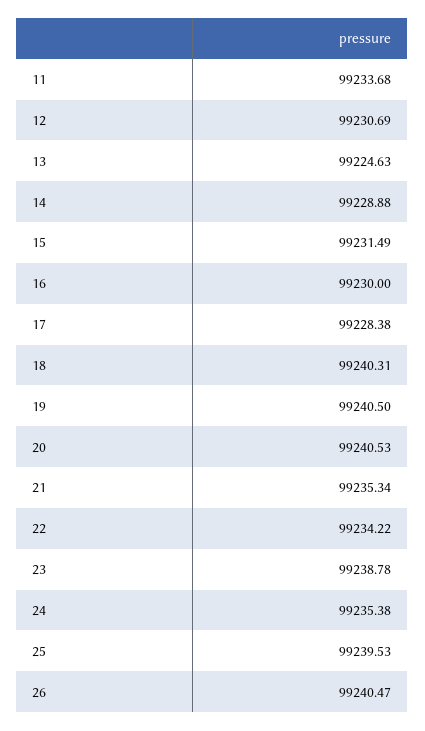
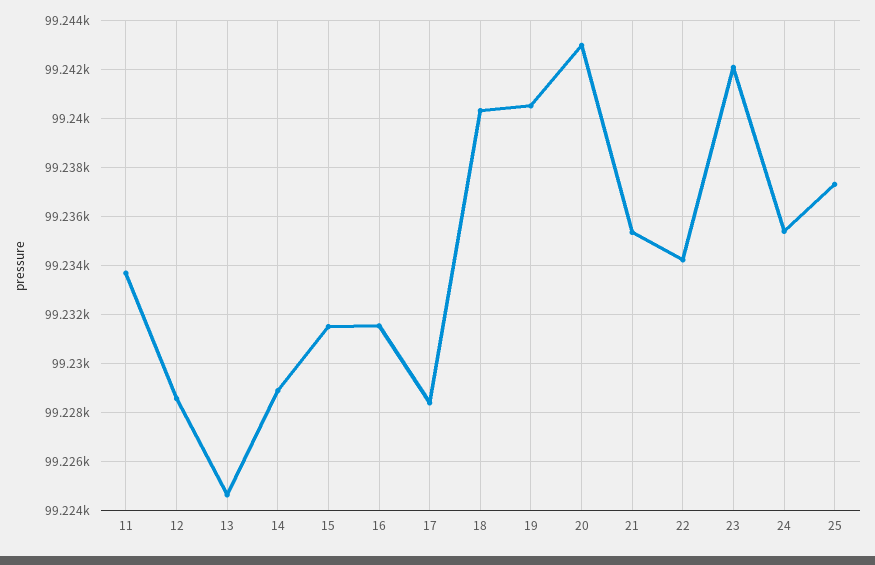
  {
    "11": 99233.68,
-   "12": 99230.69,
+   "12": 99228.5,
    "13": 99224.63,
    "14": 99228.88,
    "15": 99231.49,
-   "16": 99230,
+   "16": 99231.5,
    "17": 99228.38,
    "18": 99240.31,
    "19": 99240.5,
-   "20": 99240.53,
+   "20": 99243,
    "21": 99235.34,
    "22": 99234.22,
-   "23": 99238.78,
+   "23": 99242,
    "24": 99235.38,
-   "25": 99239.53,
+   "25": 99237.25
-   "26": 99240.47
  }

